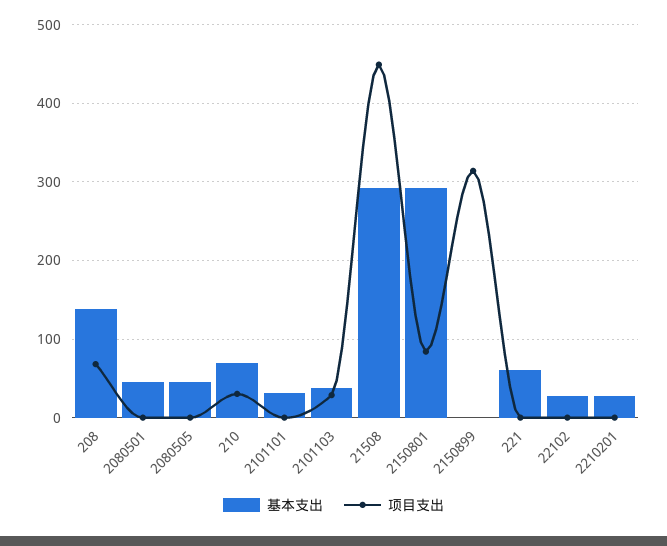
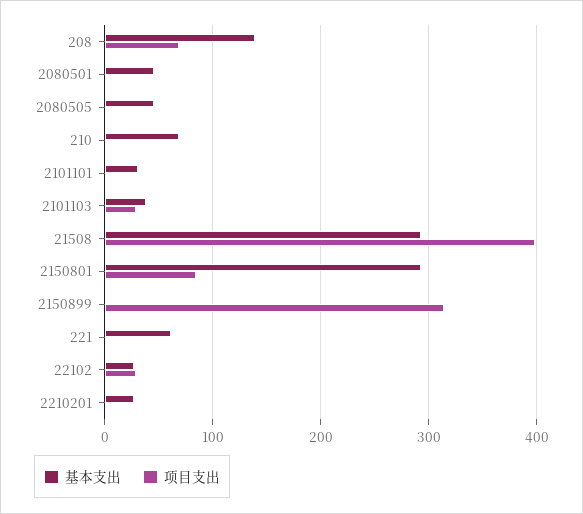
  {
    "基本支出": {
      "208": 140,
      "2080501": 50,
      "2080505": 50,
      "210": 70,
      "2101101": 30,
      "2101103": 40,
      "21508": 290,
      "2150801": 290,
      "2150899": 0,
      "221": 60,
      "22102": 30,
      "2210201": 30
    },
    "项目支出": {
      "208": 70,
      "2080501": 0,
      "2080505": 0,
-     "210": 30,
+     "210": 0,
      "2101101": 0,
      "2101103": 30,
-     "21508": 450,
+     "21508": 400,
      "2150801": 80,
      "2150899": 310,
      "221": 0,
-     "22102": 0,
+     "22102": 30,
      "2210201": 0
    }
  }

